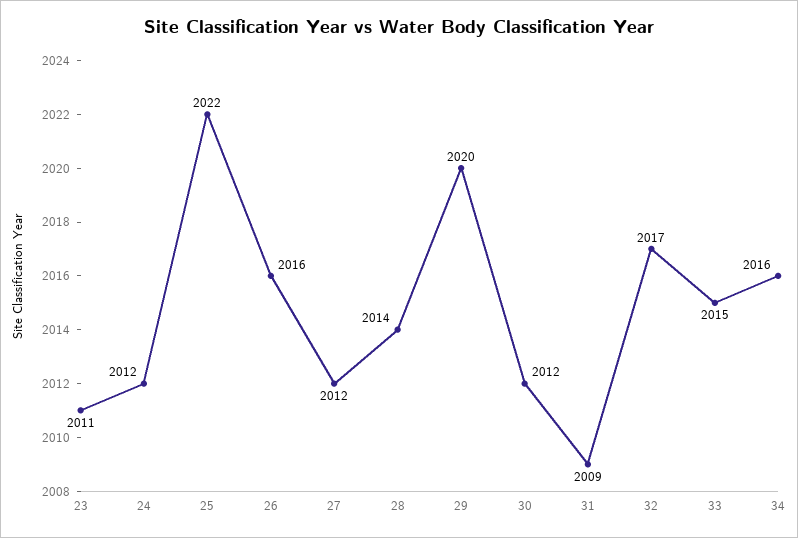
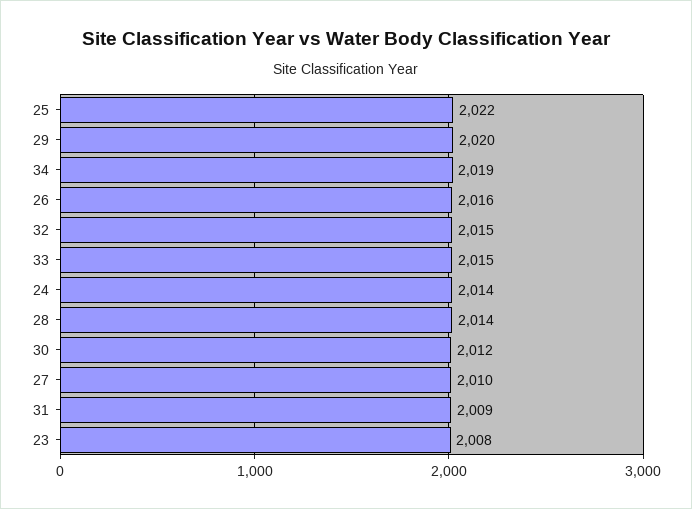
  {
-   "23": 2011,
+   "23": 2008,
-   "24": 2012,
+   "24": 2014,
    "25": 2022,
    "26": 2016,
-   "27": 2012,
+   "27": 2010,
    "28": 2014,
    "29": 2020,
    "30": 2012,
    "31": 2009,
-   "32": 2017,
+   "32": 2015,
    "33": 2015,
-   "34": 2016
+   "34": 2019
  }

